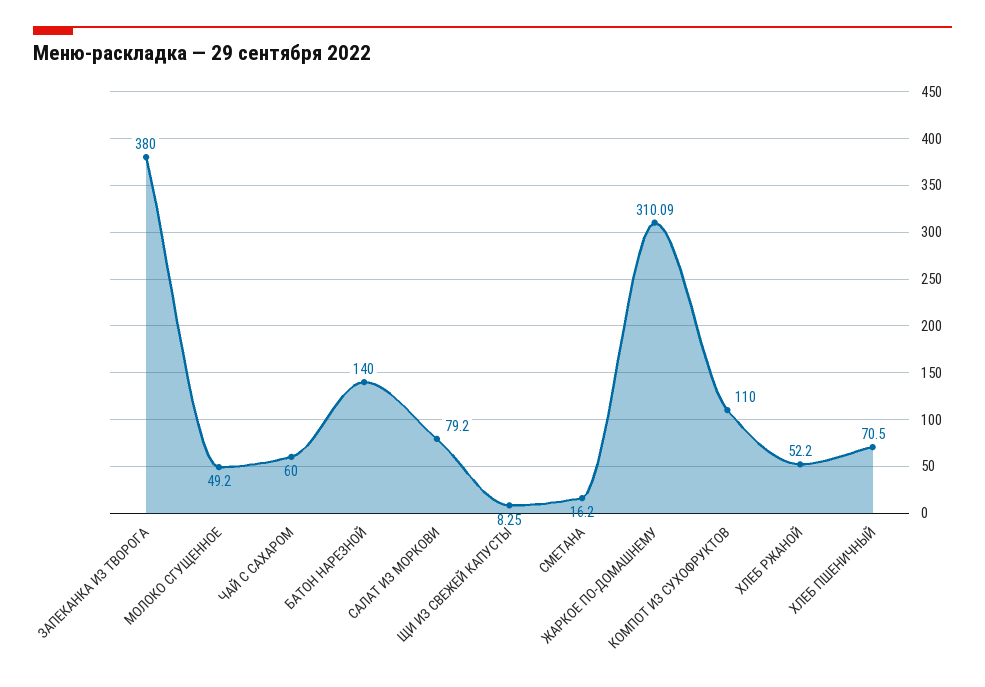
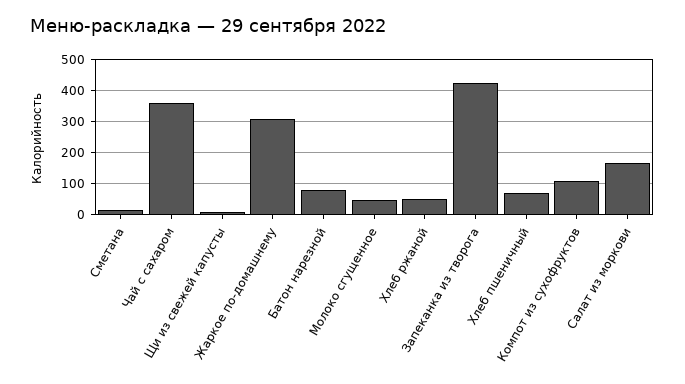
  {
-   "ЗАПЕКАНКА ИЗ ТВОРОГА": 380,
+   "ЗАПЕКАНКА ИЗ ТВОРОГА": 420,
    "МОЛОКО СГУЩЕННОЕ": 49.2,
-   "ЧАЙ С САХАРОМ": 60,
+   "ЧАЙ С САХАРОМ": 360,
-   "БАТОН НАРЕЗНОЙ": 140,
+   "БАТОН НАРЕЗНОЙ": 80,
-   "САЛАТ ИЗ МОРКОВИ": 79.2,
+   "САЛАТ ИЗ МОРКОВИ": 160,
    "ЩИ ИЗ СВЕЖЕЙ КАПУСТЫ": 8.25,
    "СМЕТАНА": 16.2,
    "ЖАРКОЕ ПО-ДОМАШНЕМУ": 310.09,
    "КОМПОТ ИЗ СУХОФРУКТОВ": 110,
    "ХЛЕБ РЖАНОЙ": 52.2,
    "ХЛЕБ ПШЕНИЧНЫЙ": 70.5
  }

